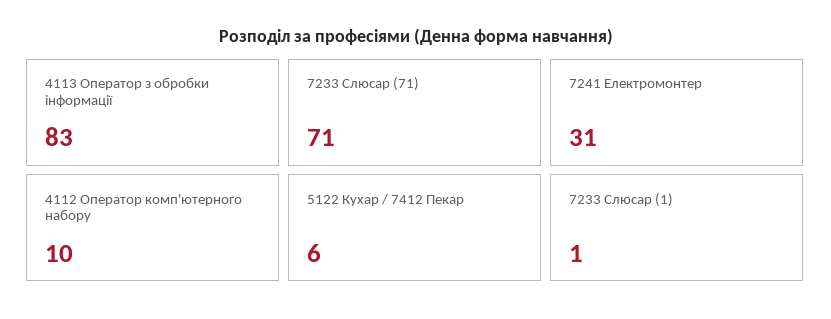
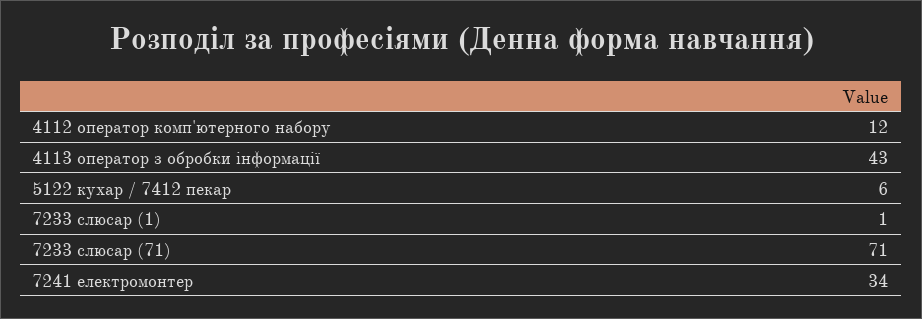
  {
-   "4113 Оператор з обробки інформації": 83,
+   "4113 Оператор з обробки інформації": 43,
    "7233 Слюсар (71)": 71,
-   "7241 Електромонтер": 31,
+   "7241 Електромонтер": 34,
-   "4112 Оператор комп'ютерного набору": 10,
+   "4112 Оператор комп'ютерного набору": 12,
    "5122 Кухар / 7412 Пекар": 6,
    "7233 Слюсар (1)": 1
  }

